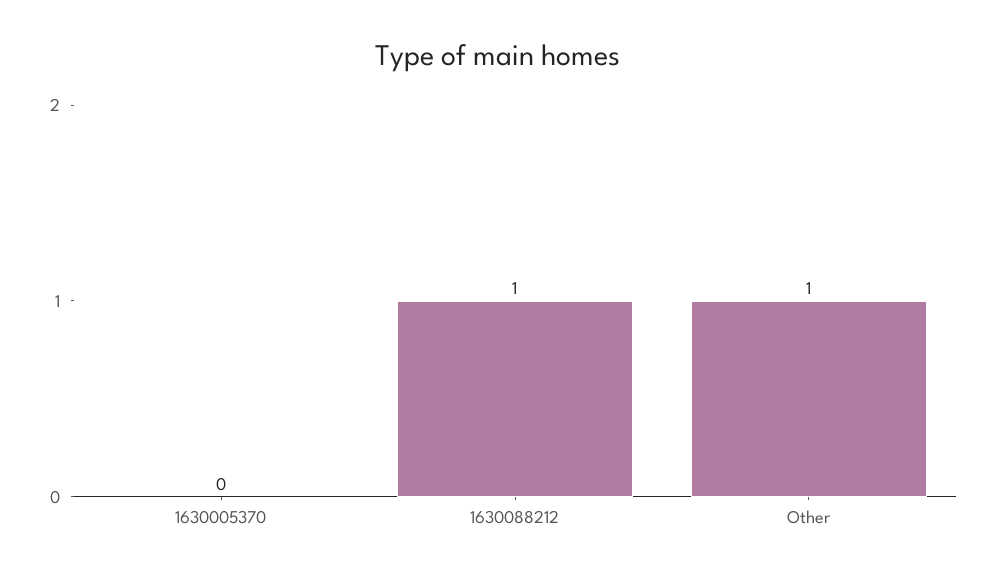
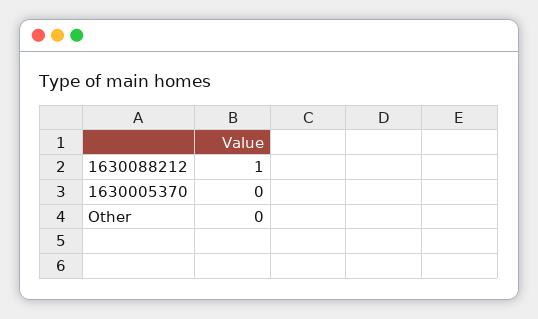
  {
    "1630005370": 0,
    "1630088212": 1,
-   "Other": 1
+   "Other": 0
  }

